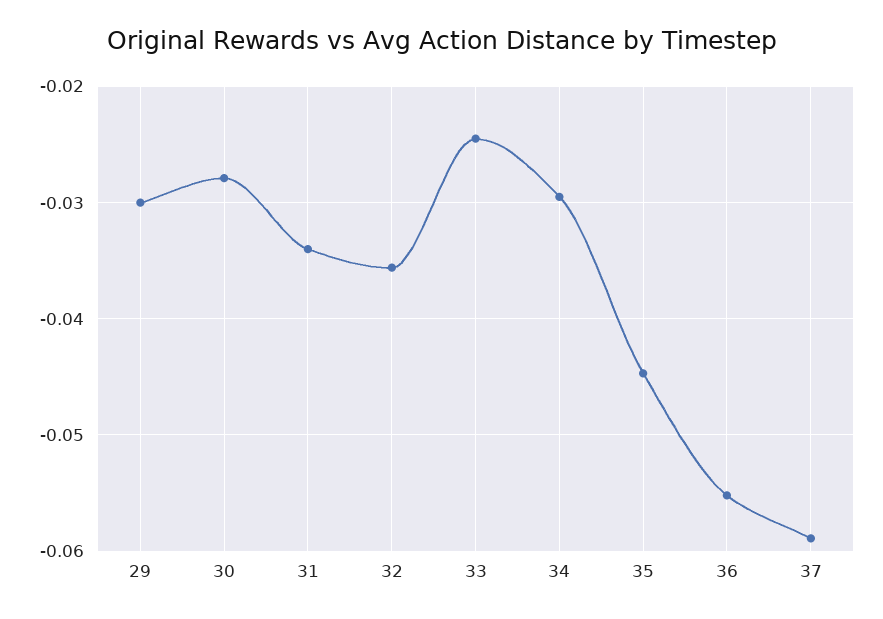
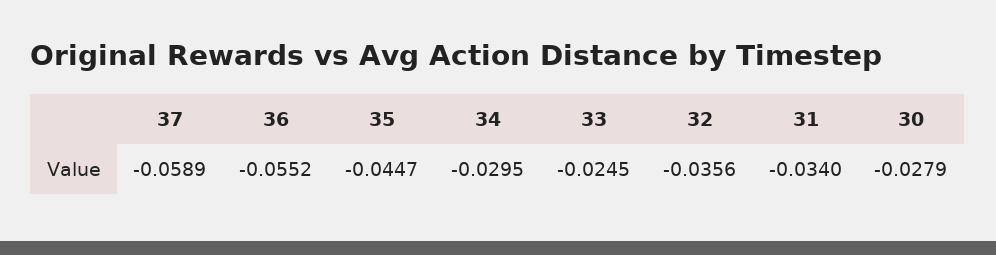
  {
-   "29": -0.03,
    "30": -0.0279,
    "31": -0.034,
    "32": -0.0356,
    "33": -0.0245,
    "34": -0.0295,
    "35": -0.0447,
    "36": -0.0552,
    "37": -0.0589
  }

